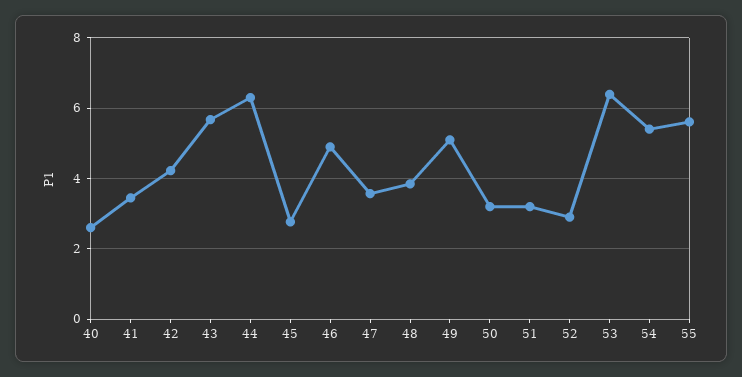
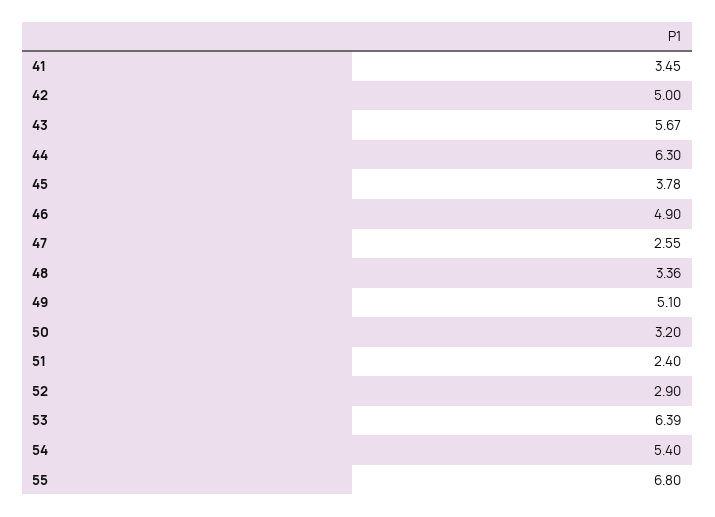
  {
-   "40": 2.6,
    "41": 3.45,
-   "42": 4.2,
+   "42": 5,
    "43": 5.67,
    "44": 6.3,
-   "45": 2.8,
+   "45": 3.78,
    "46": 4.9,
-   "47": 3.6,
+   "47": 2.55,
-   "48": 3.8,
+   "48": 3.36,
    "49": 5.1,
    "50": 3.2,
-   "51": 3.2,
+   "51": 2.4,
    "52": 2.9,
    "53": 6.39,
    "54": 5.4,
-   "55": 5.6
+   "55": 6.8
  }

